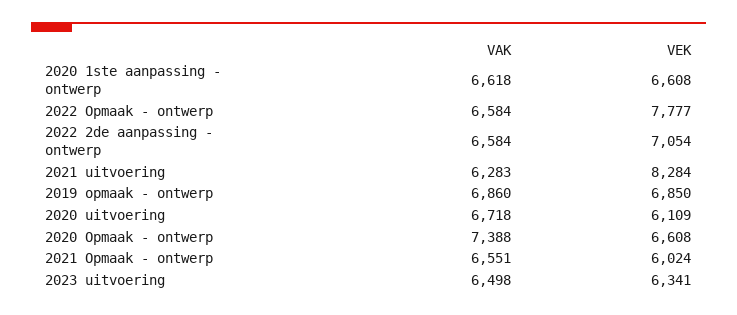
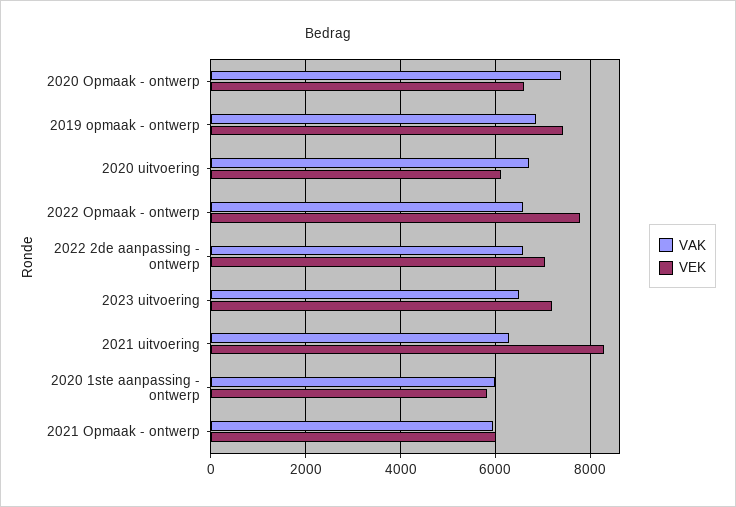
  {
    "VAK": {
-     "2020 1ste aanpassing - ontwerp": 6618,
+     "2020 1ste aanpassing - ontwerp": 6000,
      "2022 Opmaak - ontwerp": 6584,
      "2022 2de aanpassing - ontwerp": 6584,
      "2021 uitvoering": 6283,
      "2019 opmaak - ontwerp": 6860,
      "2020 uitvoering": 6718,
      "2020 Opmaak - ontwerp": 7388,
-     "2021 Opmaak - ontwerp": 6551,
+     "2021 Opmaak - ontwerp": 6000,
      "2023 uitvoering": 6498
    },
    "VEK": {
-     "2020 1ste aanpassing - ontwerp": 6608,
+     "2020 1ste aanpassing - ontwerp": 5800,
      "2022 Opmaak - ontwerp": 7777,
      "2022 2de aanpassing - ontwerp": 7054,
      "2021 uitvoering": 8284,
-     "2019 opmaak - ontwerp": 6850,
+     "2019 opmaak - ontwerp": 7400,
      "2020 uitvoering": 6109,
      "2020 Opmaak - ontwerp": 6608,
      "2021 Opmaak - ontwerp": 6024,
-     "2023 uitvoering": 6341
+     "2023 uitvoering": 7200
    }
  }

